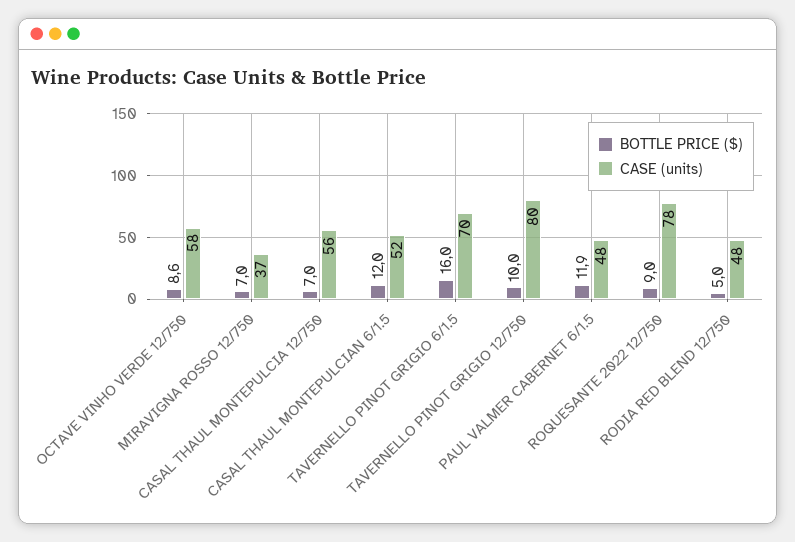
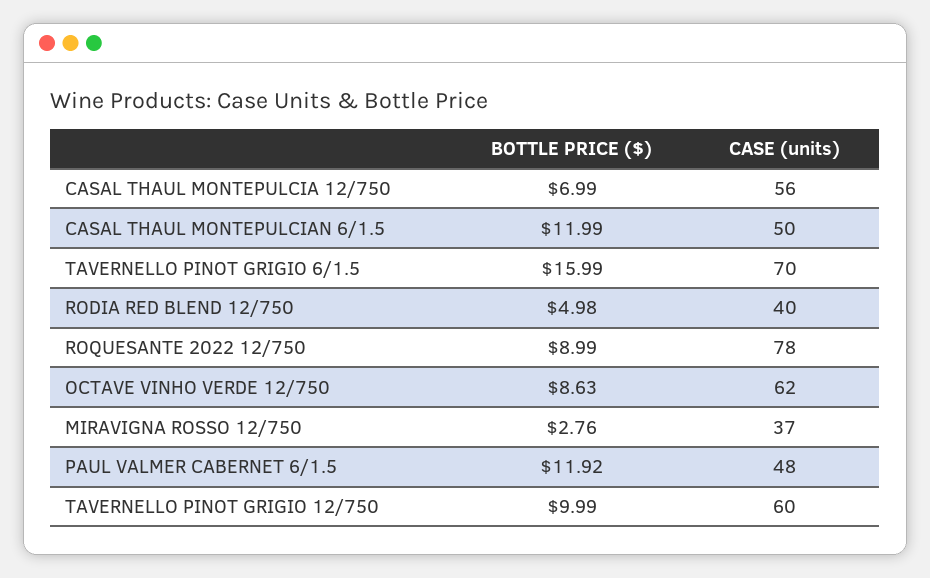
  {
    "BOTTLE PRICE ($)": {
      "OCTAVE VINHO VERDE 12/750": 8.63,
-     "MIRAVIGNA ROSSO 12/750": 7,
+     "MIRAVIGNA ROSSO 12/750": 2.76,
      "CASAL THAUL MONTEPULCIA 12/750": 6.99,
      "CASAL THAUL MONTEPULCIAN 6/1.5": 11.99,
      "TAVERNELLO PINOT GRIGIO 6/1.5": 15.99,
      "TAVERNELLO PINOT GRIGIO 12/750": 9.99,
      "PAUL VALMER CABERNET 6/1.5": 11.92,
      "ROQUESANTE 2022 12/750": 8.99,
      "RODIA RED BLEND 12/750": 4.98
    },
    "CASE (units)": {
-     "OCTAVE VINHO VERDE 12/750": 58,
+     "OCTAVE VINHO VERDE 12/750": 62,
      "MIRAVIGNA ROSSO 12/750": 37,
      "CASAL THAUL MONTEPULCIA 12/750": 56,
-     "CASAL THAUL MONTEPULCIAN 6/1.5": 52,
+     "CASAL THAUL MONTEPULCIAN 6/1.5": 50,
      "TAVERNELLO PINOT GRIGIO 6/1.5": 70,
-     "TAVERNELLO PINOT GRIGIO 12/750": 80,
+     "TAVERNELLO PINOT GRIGIO 12/750": 60,
      "PAUL VALMER CABERNET 6/1.5": 48,
      "ROQUESANTE 2022 12/750": 78,
-     "RODIA RED BLEND 12/750": 48
+     "RODIA RED BLEND 12/750": 40
    }
  }

